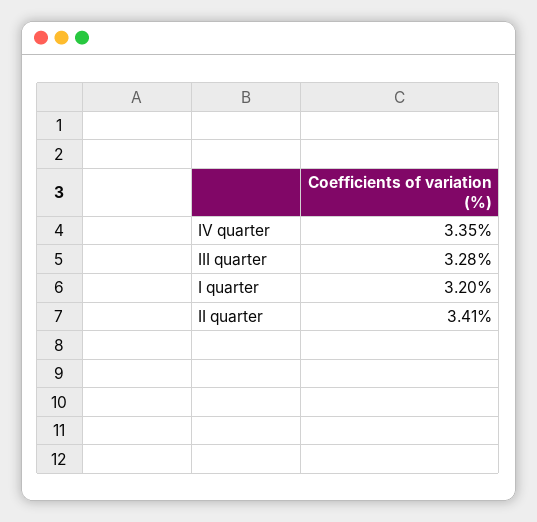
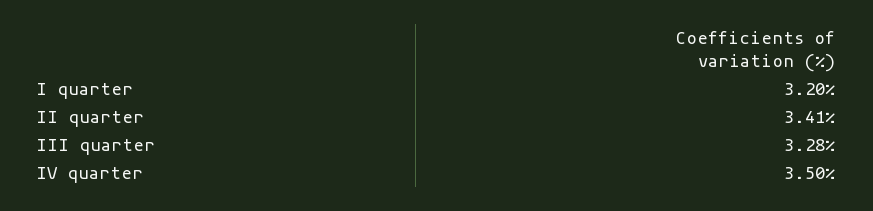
  {
-   "IV quarter": 3.35,
+   "IV quarter": 3.5,
    "III quarter": 3.28,
    "I quarter": 3.2,
    "II quarter": 3.41
  }

